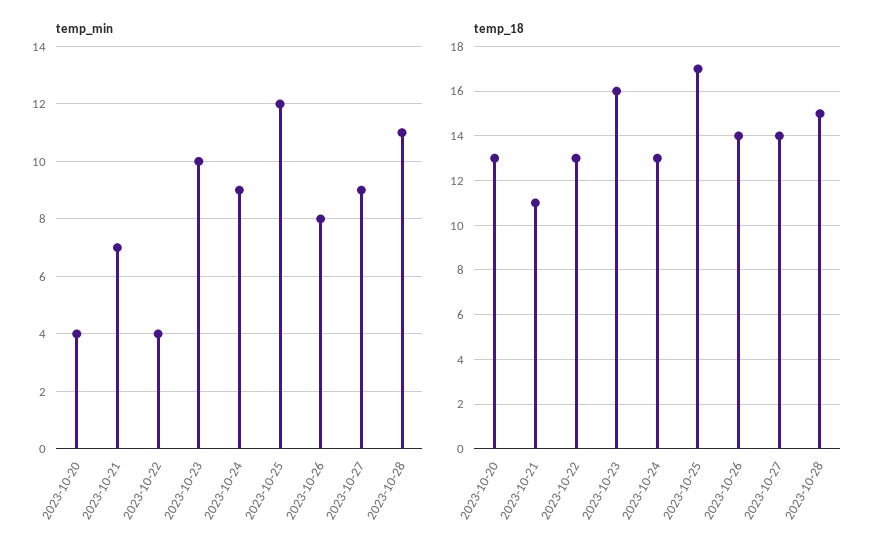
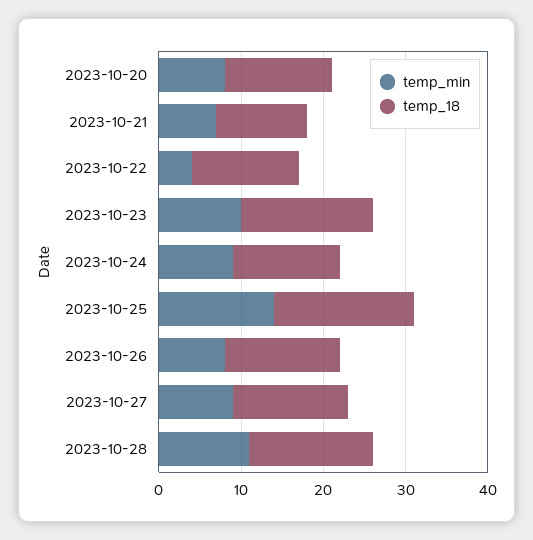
  {
    "temp_min": {
-     "2023-10-20": 4,
+     "2023-10-20": 8,
      "2023-10-21": 7,
      "2023-10-22": 4,
      "2023-10-23": 10,
      "2023-10-24": 9,
-     "2023-10-25": 12,
+     "2023-10-25": 14,
      "2023-10-26": 8,
      "2023-10-27": 9,
      "2023-10-28": 11
    },
    "temp_18": {
      "2023-10-20": 13,
      "2023-10-21": 11,
      "2023-10-22": 13,
      "2023-10-23": 16,
      "2023-10-24": 13,
      "2023-10-25": 17,
      "2023-10-26": 14,
      "2023-10-27": 14,
      "2023-10-28": 15
    }
  }

